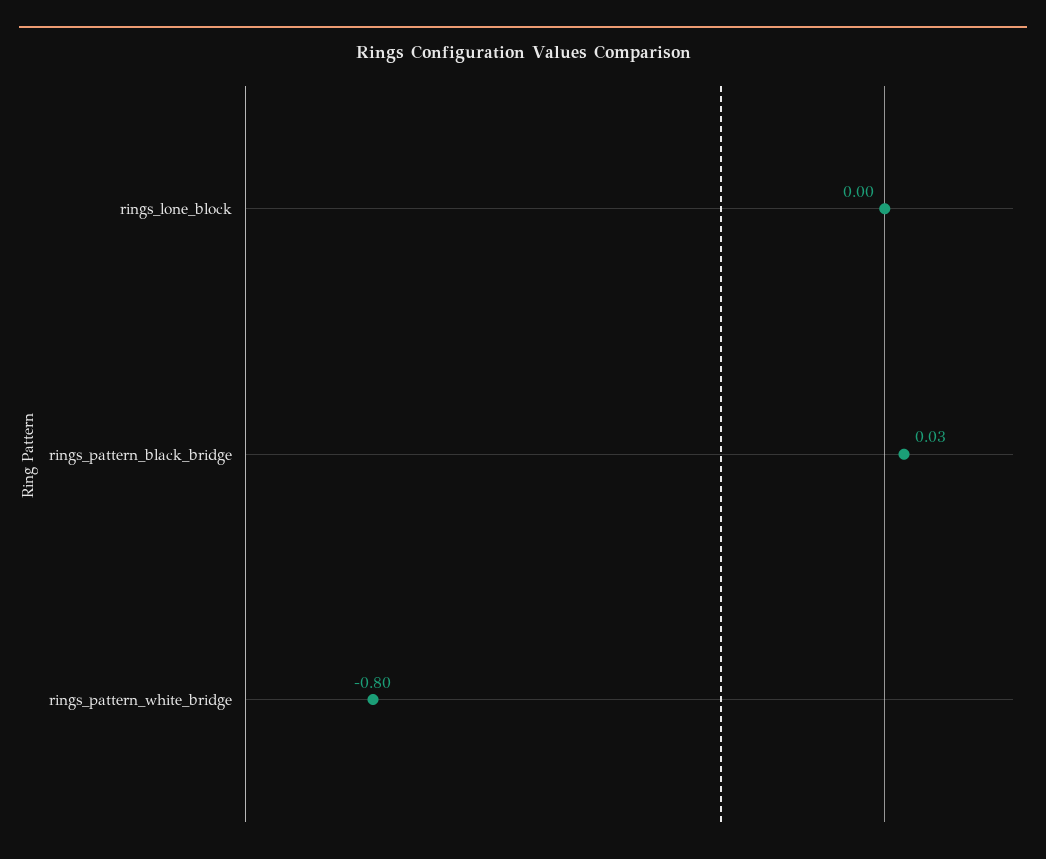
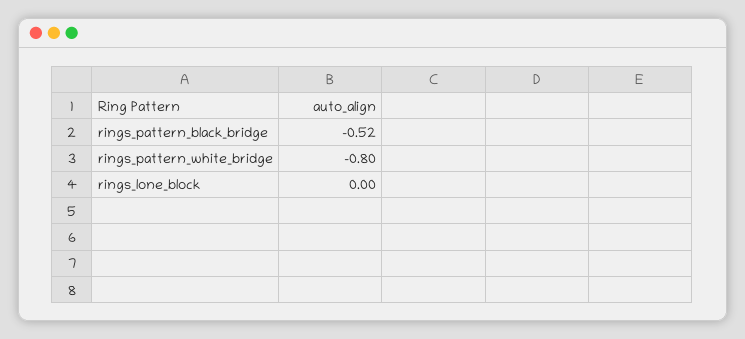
  {
    "rings_lone_block": 0,
-   "rings_pattern_black_bridge": 0.03,
+   "rings_pattern_black_bridge": -0.52,
    "rings_pattern_white_bridge": -0.8
  }

